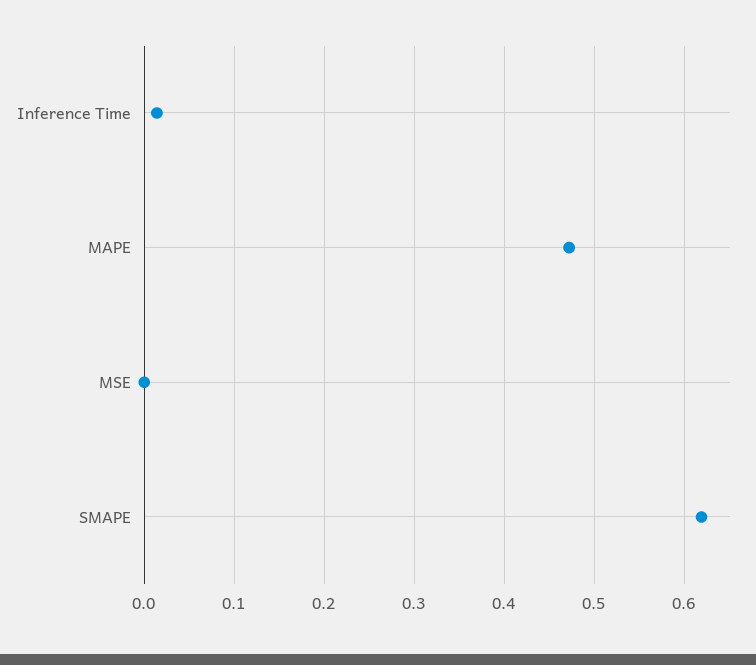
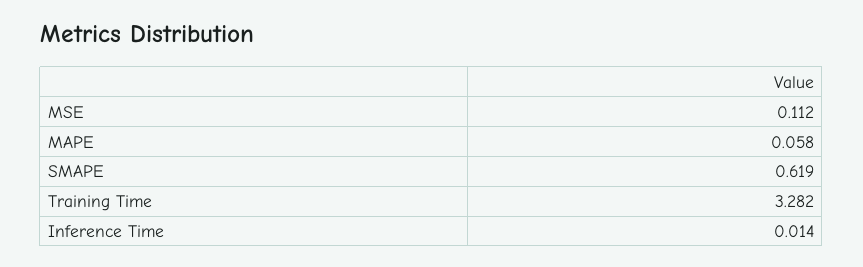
  {
    "Inference Time": 0.014,
-   "MAPE": 0.47,
+   "MAPE": 0.058,
-   "MSE": 0,
+   "MSE": 0.112,
-   "SMAPE": 0.619
+   "SMAPE": 0.619,
+   "Training Time": 3.282
  }

